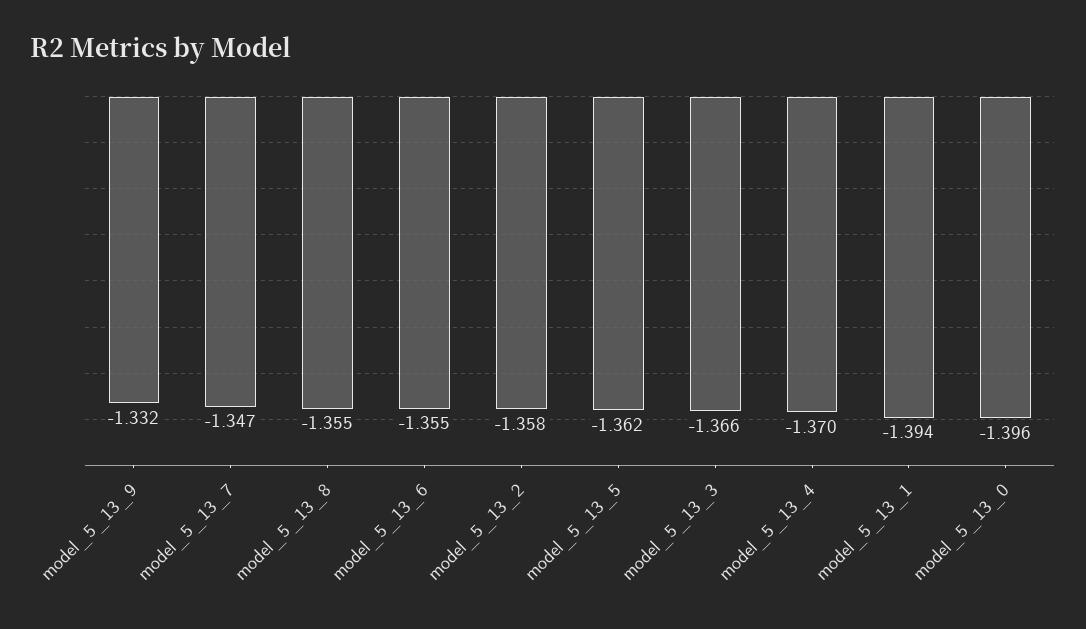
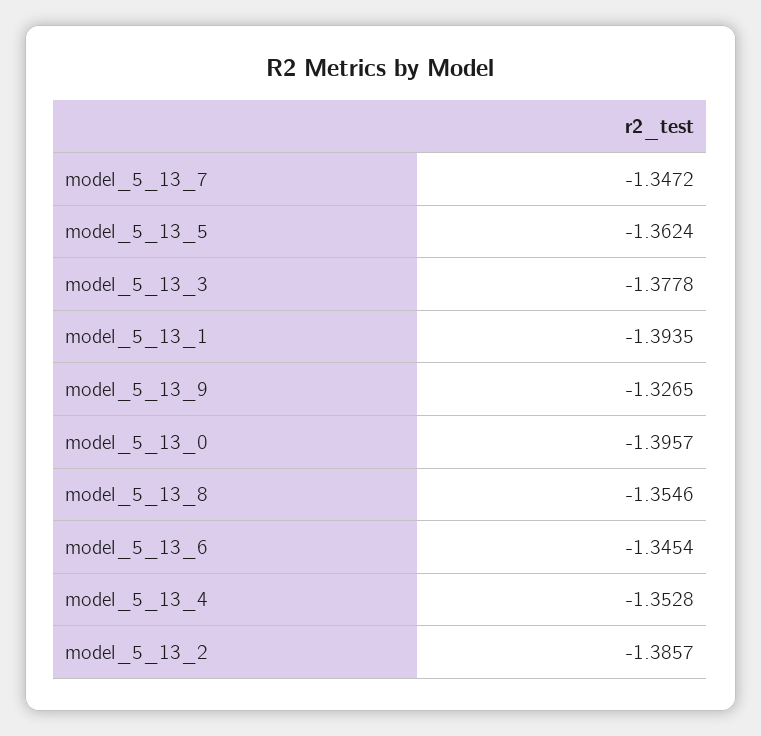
  {
-   "model_5_13_9": -1.332,
+   "model_5_13_9": -1.3265,
    "model_5_13_7": -1.3472,
    "model_5_13_8": -1.3546,
-   "model_5_13_6": -1.355,
+   "model_5_13_6": -1.3454,
-   "model_5_13_2": -1.358,
+   "model_5_13_2": -1.3857,
    "model_5_13_5": -1.3624,
-   "model_5_13_3": -1.366,
+   "model_5_13_3": -1.3778,
-   "model_5_13_4": -1.37,
+   "model_5_13_4": -1.3528,
    "model_5_13_1": -1.3935,
    "model_5_13_0": -1.3957
  }

